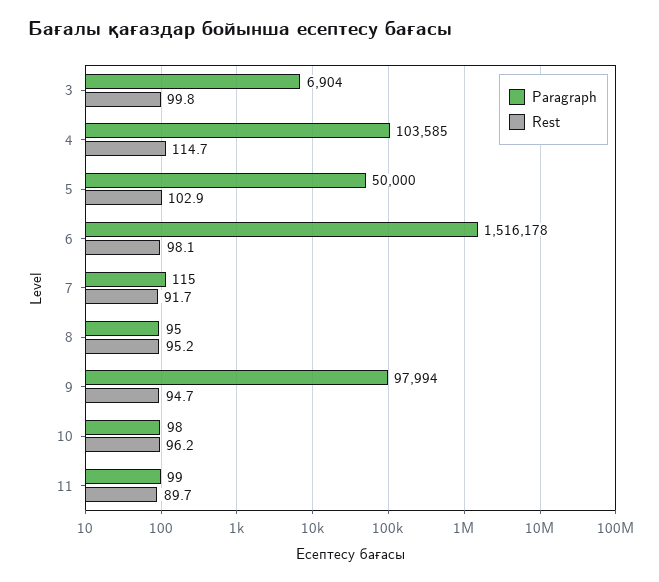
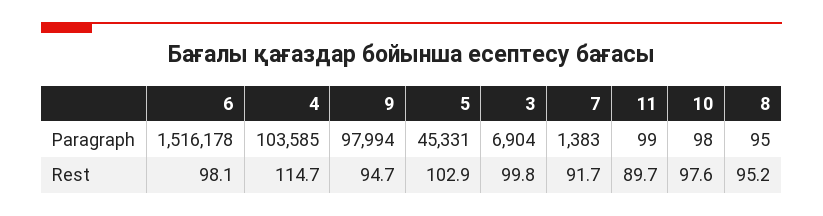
  {
    "Paragraph": {
      "3": 6904,
      "4": 103585,
-     "5": 50000,
+     "5": 45331,
      "6": 1516178,
-     "7": 115,
+     "7": 1383,
      "8": 95,
      "9": 97994,
      "10": 98,
      "11": 99
    },
    "Rest": {
      "3": 99.8,
      "4": 114.7,
      "5": 102.9,
      "6": 98.1,
      "7": 91.7,
      "8": 95.2,
      "9": 94.7,
-     "10": 96.2,
+     "10": 97.6,
      "11": 89.7
    }
  }

